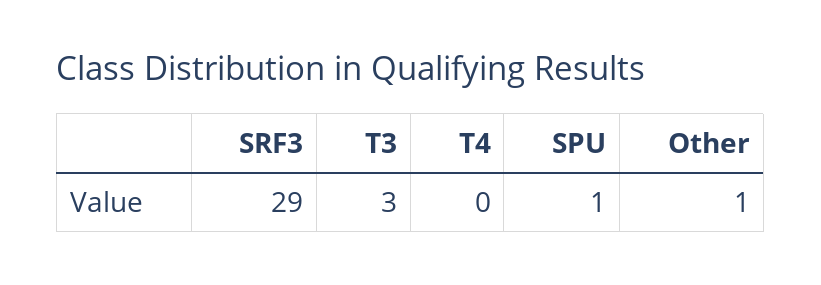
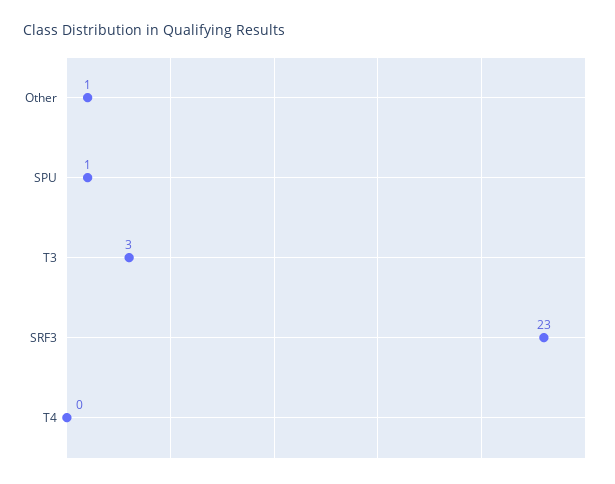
  {
-   "SRF3": 29,
+   "SRF3": 23,
    "T3": 3,
    "T4": 0,
    "SPU": 1,
    "Other": 1
  }

